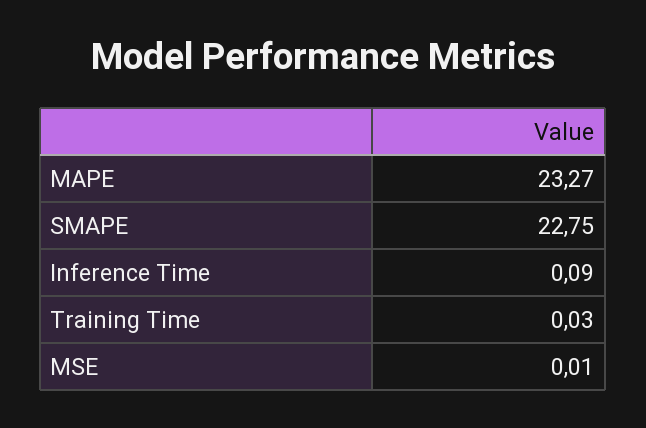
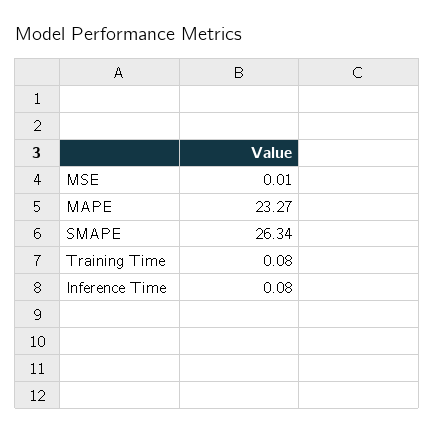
  {
    "MAPE": 23.27,
-   "SMAPE": 22.75,
+   "SMAPE": 26.34,
-   "Inference Time": 0.09,
+   "Inference Time": 0.08,
-   "Training Time": 0.03,
+   "Training Time": 0.08,
    "MSE": 0.01
  }

